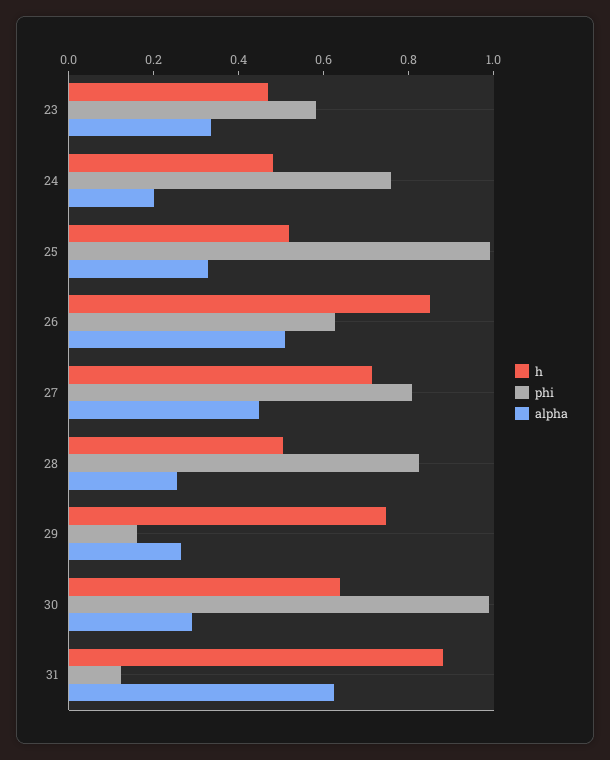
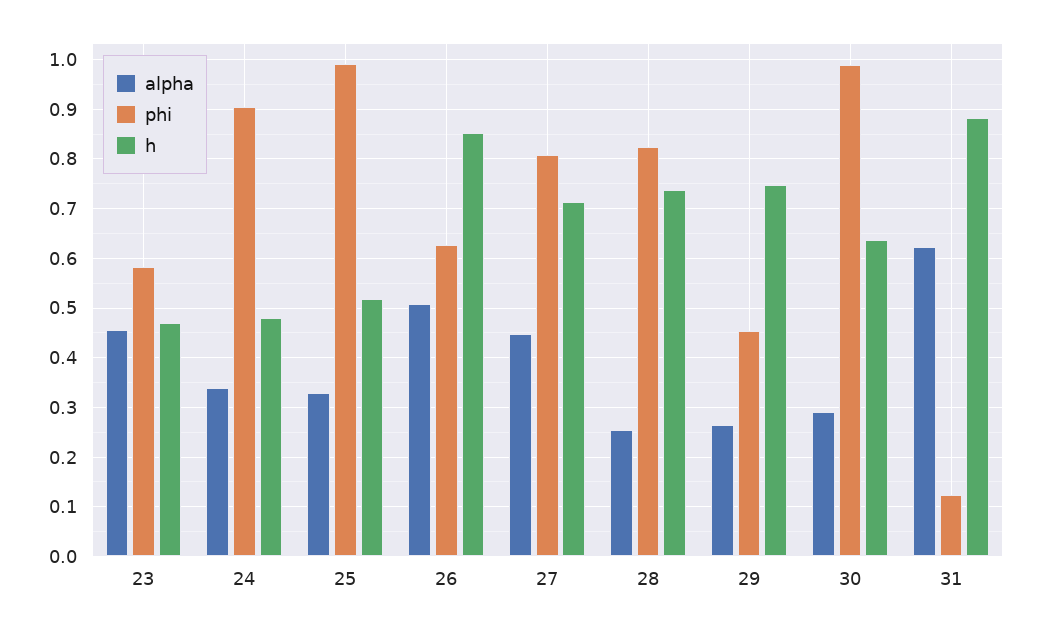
  {
    "h": {
      "23": 0.46,
      "24": 0.48,
      "25": 0.52,
      "26": 0.86,
      "27": 0.72,
-     "28": 0.5,
+     "28": 0.74,
      "29": 0.74,
      "30": 0.64,
      "31": 0.88
    },
    "phi": {
      "23": 0.58,
-     "24": 0.75,
+     "24": 0.9,
      "25": 1,
      "26": 0.62,
      "27": 0.8,
      "28": 0.82,
-     "29": 0.15,
+     "29": 0.46,
      "30": 0.98,
      "31": 0.12
    },
    "alpha": {
-     "23": 0.35,
+     "23": 0.46,
-     "24": 0.2,
+     "24": 0.34,
      "25": 0.32,
      "26": 0.5,
      "27": 0.44,
      "28": 0.26,
      "29": 0.26,
      "30": 0.28,
      "31": 0.62
    }
  }

